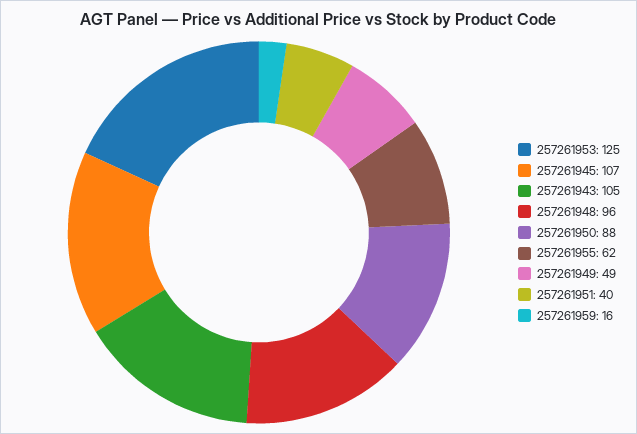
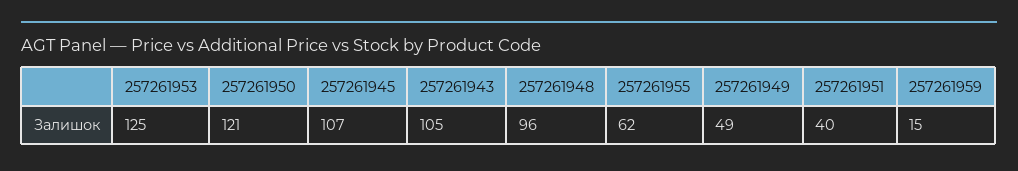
  {
    "257261953": 125,
    "257261945": 107,
    "257261943": 105,
    "257261948": 96,
-   "257261950": 88,
+   "257261950": 121,
    "257261955": 62,
    "257261949": 49,
    "257261951": 40,
-   "257261959": 16
+   "257261959": 15
  }

